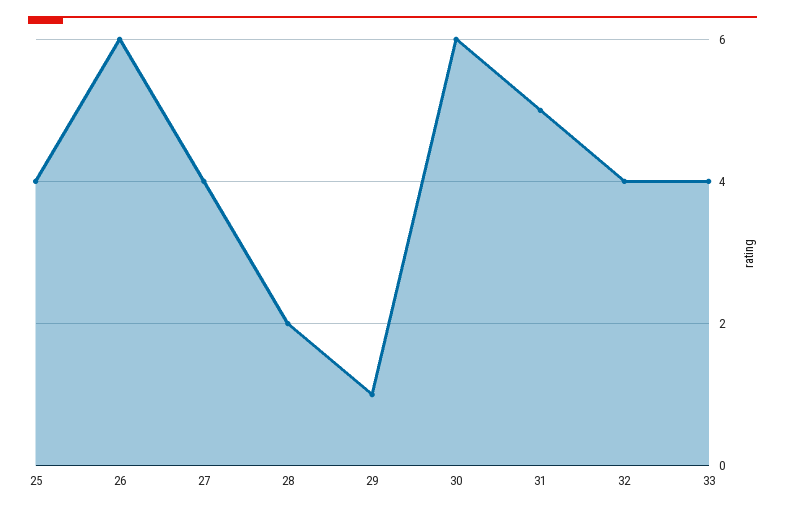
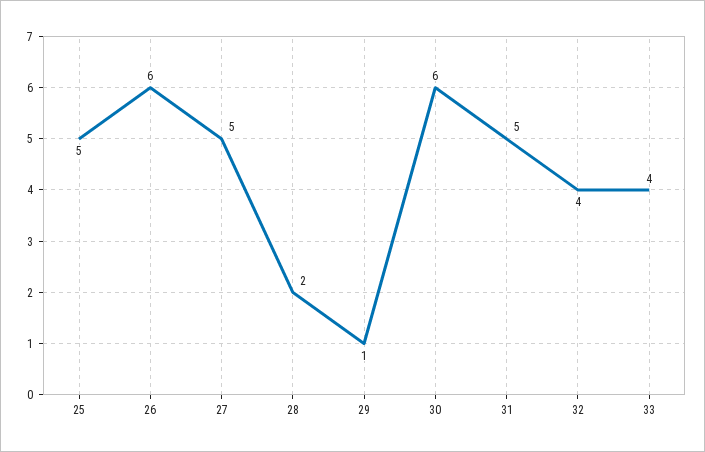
  {
-   "25": 4,
+   "25": 5,
    "26": 6,
-   "27": 4,
+   "27": 5,
    "28": 2,
    "29": 1,
    "30": 6,
    "31": 5,
    "32": 4,
    "33": 4
  }

